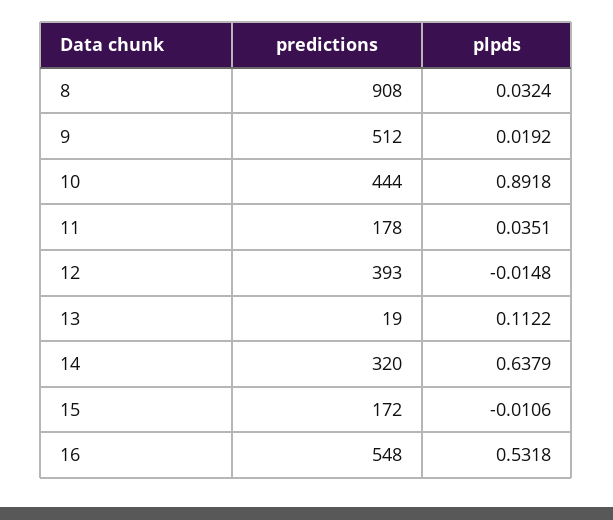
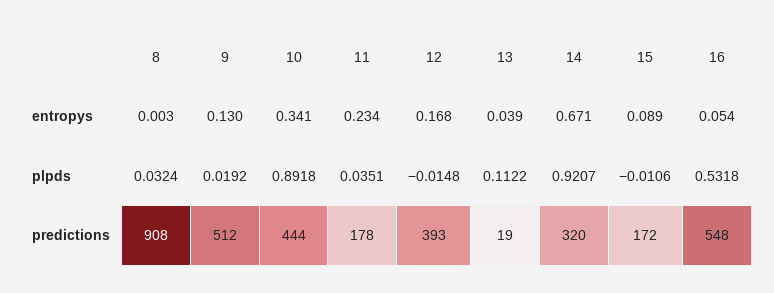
  {
    "predictions": {
      "8": 908,
      "9": 512,
      "10": 444,
      "11": 178,
      "12": 393,
      "13": 19,
      "14": 320,
      "15": 172,
      "16": 548
    },
    "plpds": {
      "8": 0.0324,
      "9": 0.0192,
      "10": 0.8918,
      "11": 0.0351,
      "12": -0.0148,
      "13": 0.1122,
-     "14": 0.6379,
+     "14": 0.9207,
      "15": -0.0106,
      "16": 0.5318
-   }
+   },
+   "entropys": {
+     "8": 0.003,
+     "9": 0.13,
+     "10": 0.341,
+     "11": 0.234,
+     "12": 0.168,
+     "13": 0.039,
+     "14": 0.671,
+     "15": 0.089,
+     "16": 0.054
+   }
  }

